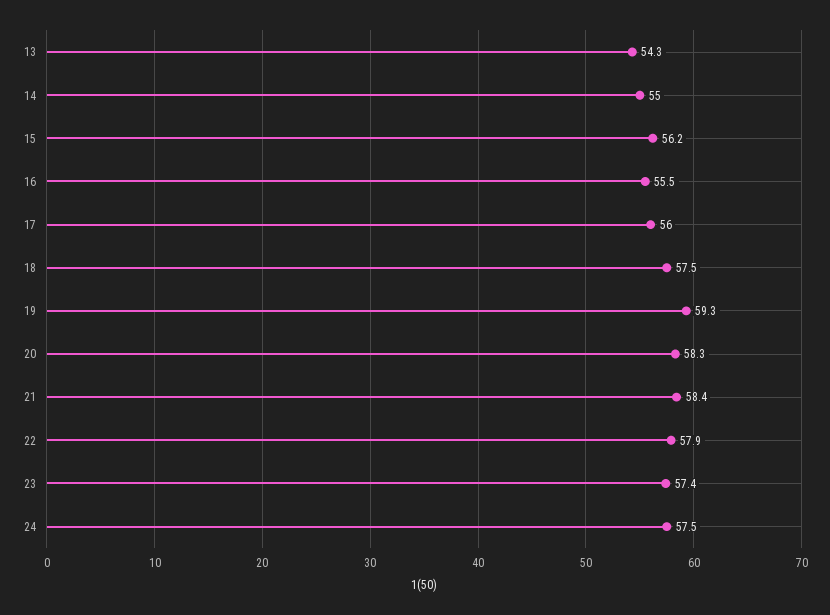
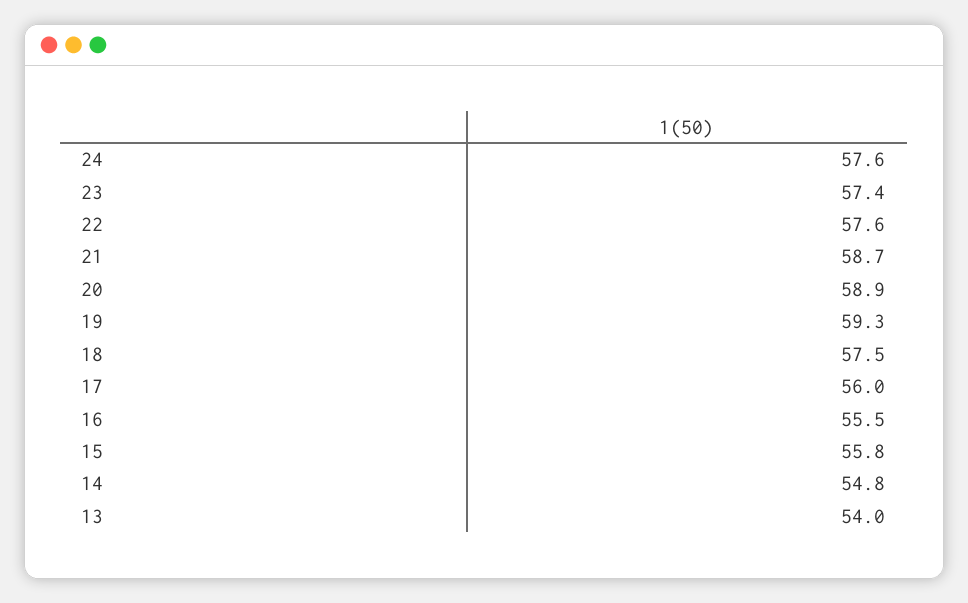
  {
-   "13": 54.3,
+   "13": 54,
-   "14": 55,
+   "14": 54.8,
-   "15": 56.2,
+   "15": 55.8,
    "16": 55.5,
    "17": 56,
    "18": 57.5,
    "19": 59.3,
-   "20": 58.3,
+   "20": 58.9,
-   "21": 58.4,
+   "21": 58.7,
-   "22": 57.9,
+   "22": 57.6,
    "23": 57.4,
-   "24": 57.5
+   "24": 57.6
  }

